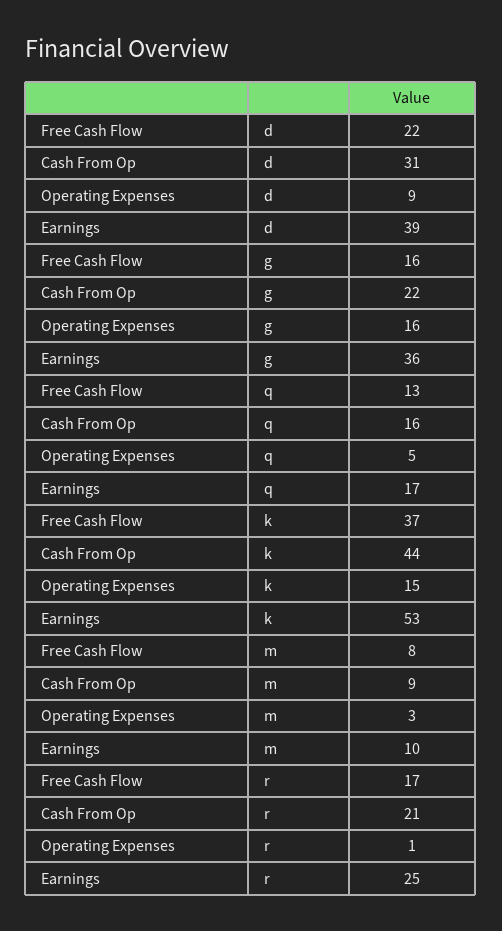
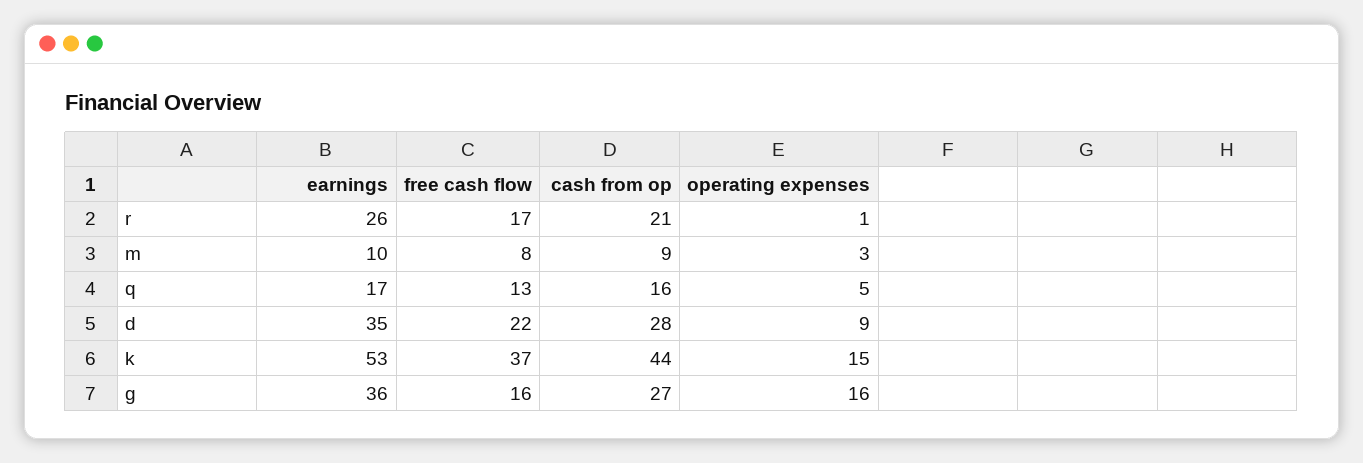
  {
    "Free Cash Flow": {
      "d": 22,
      "g": 16,
      "q": 13,
      "k": 37,
      "m": 8,
      "r": 17
    },
    "Cash From Op": {
-     "d": 31,
+     "d": 28,
-     "g": 22,
+     "g": 27,
      "q": 16,
      "k": 44,
      "m": 9,
      "r": 21
    },
    "Operating Expenses": {
      "d": 9,
      "g": 16,
      "q": 5,
      "k": 15,
      "m": 3,
      "r": 1
    },
    "Earnings": {
-     "d": 39,
+     "d": 35,
      "g": 36,
      "q": 17,
      "k": 53,
      "m": 10,
-     "r": 25
+     "r": 26
    }
  }

